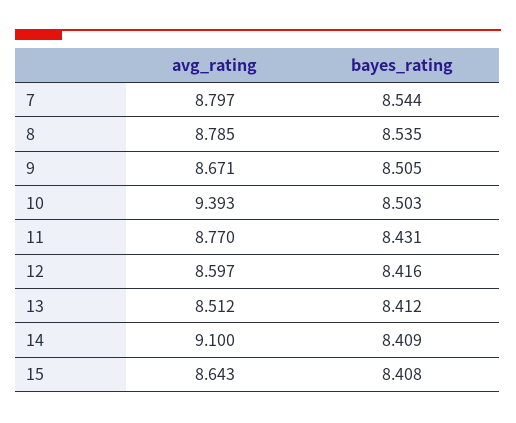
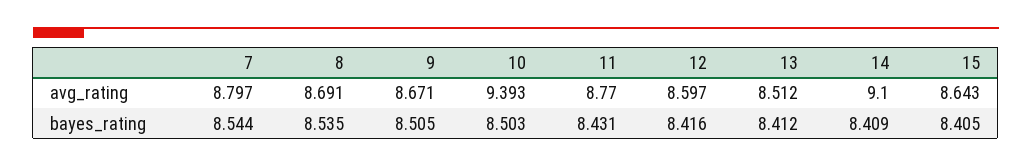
  {
    "avg_rating": {
      "7": 8.797,
-     "8": 8.785,
+     "8": 8.691,
      "9": 8.671,
      "10": 9.393,
      "11": 8.77,
      "12": 8.597,
      "13": 8.512,
      "14": 9.1,
      "15": 8.643
    },
    "bayes_rating": {
      "7": 8.544,
      "8": 8.535,
      "9": 8.505,
      "10": 8.503,
      "11": 8.431,
      "12": 8.416,
      "13": 8.412,
      "14": 8.409,
-     "15": 8.408
+     "15": 8.405
    }
  }

